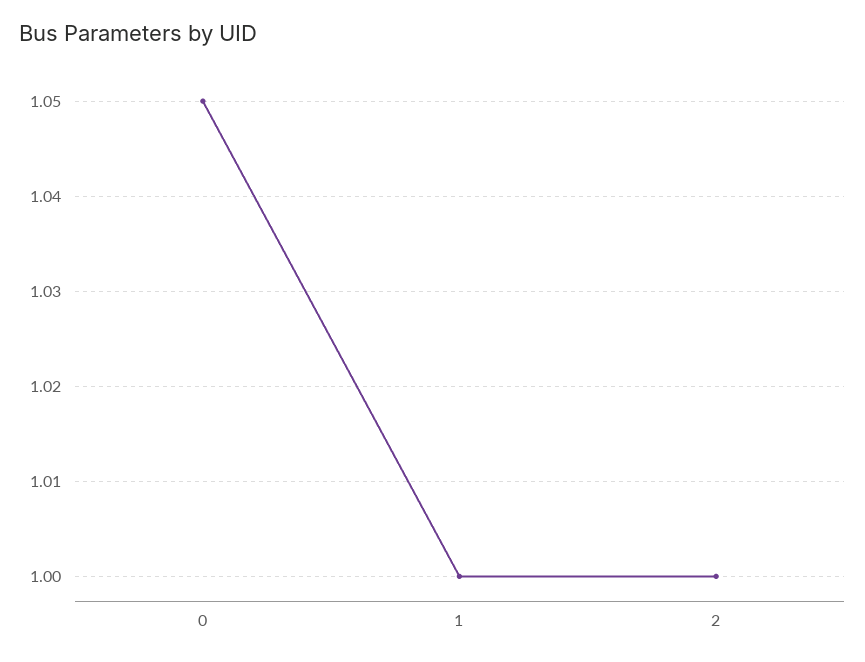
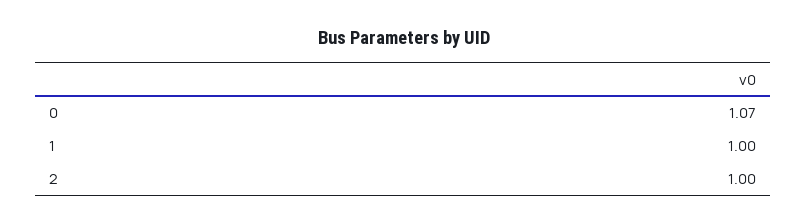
  {
-   "0": 1.05,
+   "0": 1.07,
    "1": 1,
    "2": 1
  }

